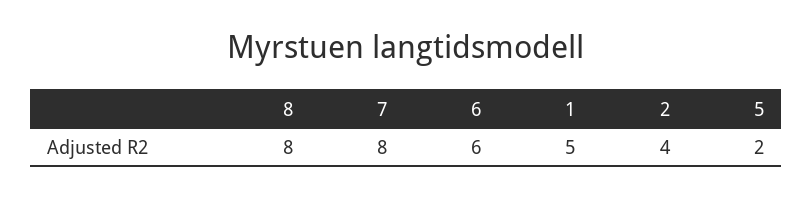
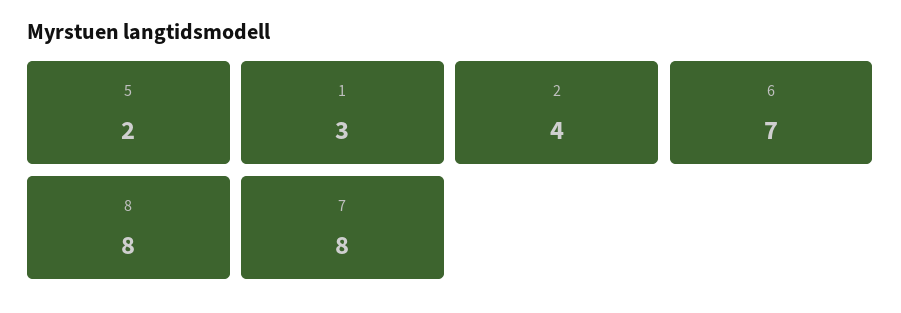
  {
    "8": 8,
    "7": 8,
-   "6": 6,
+   "6": 7,
-   "1": 5,
+   "1": 3,
    "2": 4,
    "5": 2
  }

